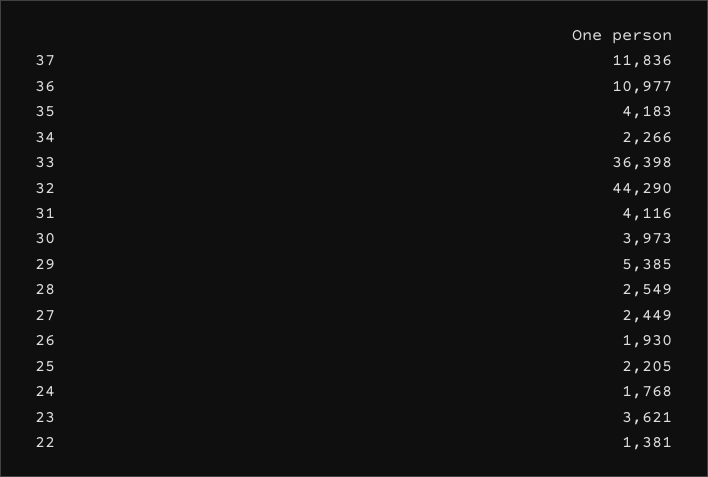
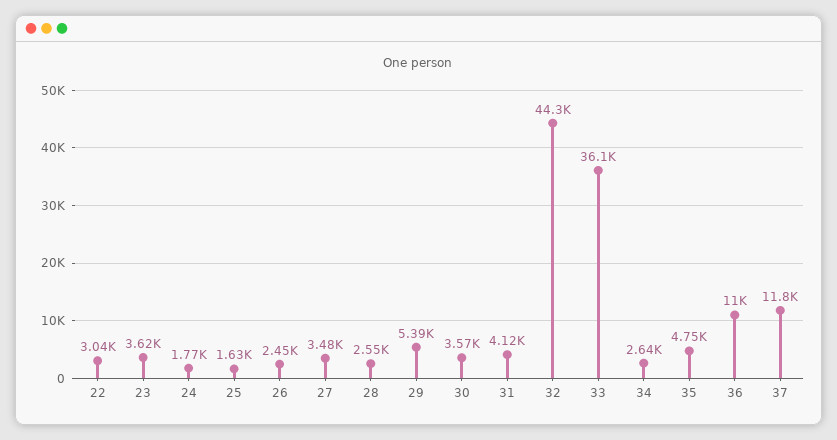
  {
    "37": 11836,
    "36": 10977,
-   "35": 4183,
+   "35": 4750,
-   "34": 2266,
+   "34": 2640,
-   "33": 36398,
+   "33": 36100,
    "32": 44290,
    "31": 4116,
-   "30": 3973,
+   "30": 3570,
    "29": 5385,
    "28": 2549,
-   "27": 2449,
+   "27": 3480,
-   "26": 1930,
+   "26": 2450,
-   "25": 2205,
+   "25": 1630,
    "24": 1768,
    "23": 3621,
-   "22": 1381
+   "22": 3040
  }

